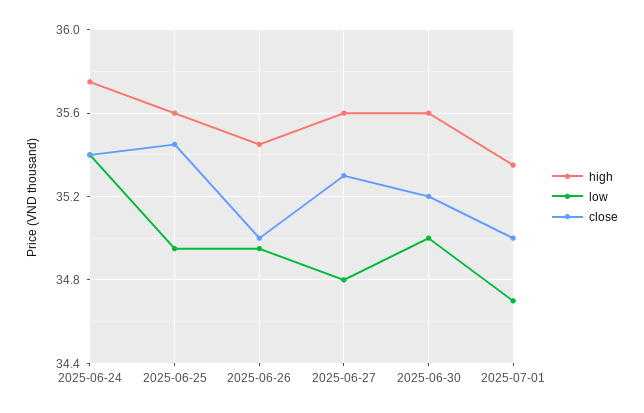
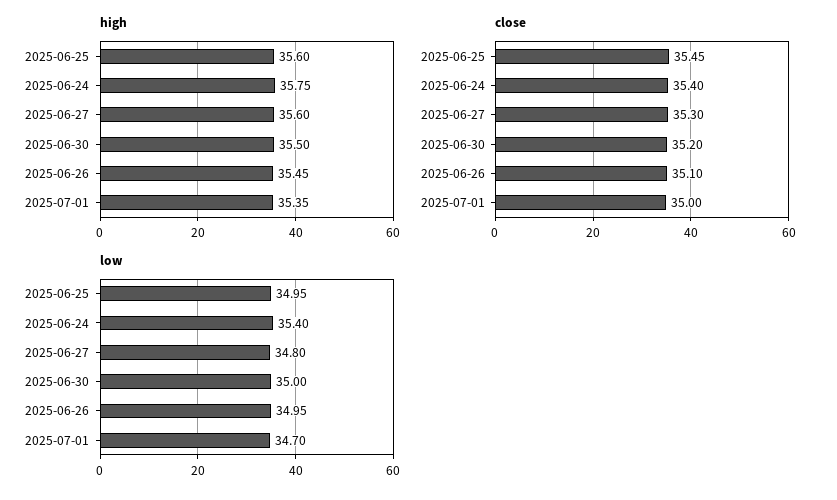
  {
    "high": {
      "2025-06-24": 35.75,
      "2025-06-25": 35.6,
      "2025-06-26": 35.45,
      "2025-06-27": 35.6,
-     "2025-06-30": 35.6,
+     "2025-06-30": 35.5,
      "2025-07-01": 35.35
    },
    "low": {
      "2025-06-24": 35.4,
      "2025-06-25": 34.95,
      "2025-06-26": 34.95,
      "2025-06-27": 34.8,
      "2025-06-30": 35,
      "2025-07-01": 34.7
    },
    "close": {
      "2025-06-24": 35.4,
      "2025-06-25": 35.45,
-     "2025-06-26": 35,
+     "2025-06-26": 35.1,
      "2025-06-27": 35.3,
      "2025-06-30": 35.2,
      "2025-07-01": 35
    }
  }

